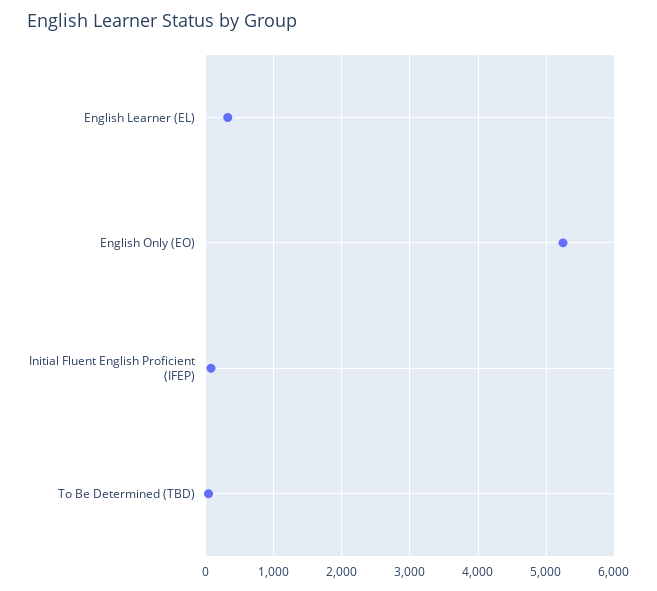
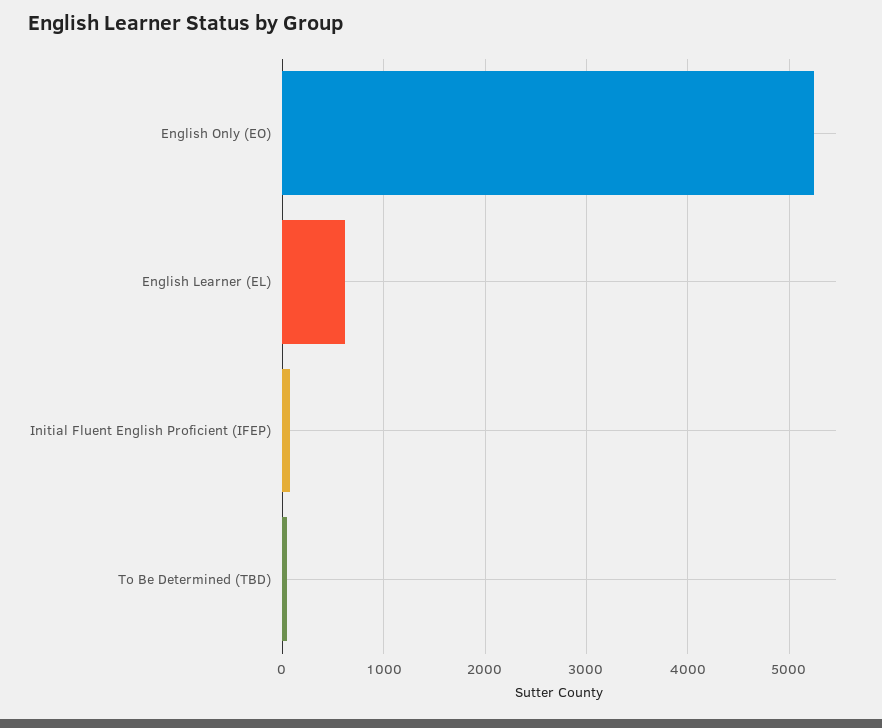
  {
-   "English Learner (EL)": 300,
+   "English Learner (EL)": 600,
    "English Only (EO)": 5200,
    "Initial Fluent English Proficient (IFEP)": 100,
    "To Be Determined (TBD)": 0
  }

